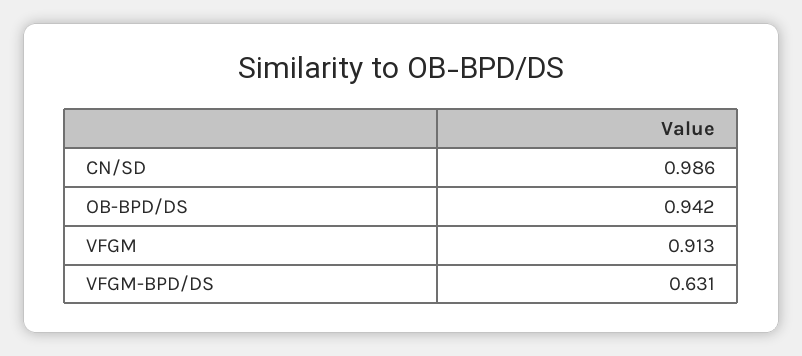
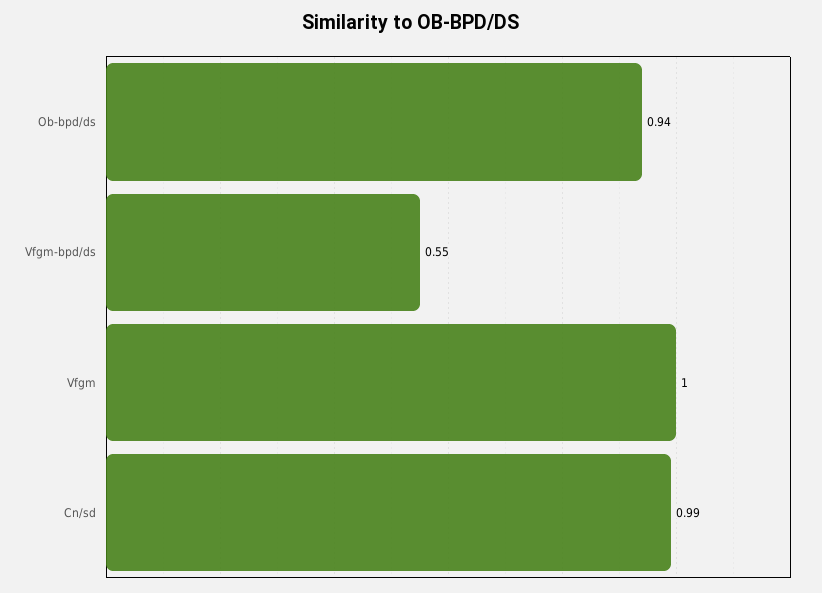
  {
    "CN/SD": 0.986,
    "OB-BPD/DS": 0.942,
-   "VFGM": 0.913,
+   "VFGM": 1,
-   "VFGM-BPD/DS": 0.631
+   "VFGM-BPD/DS": 0.55
  }

